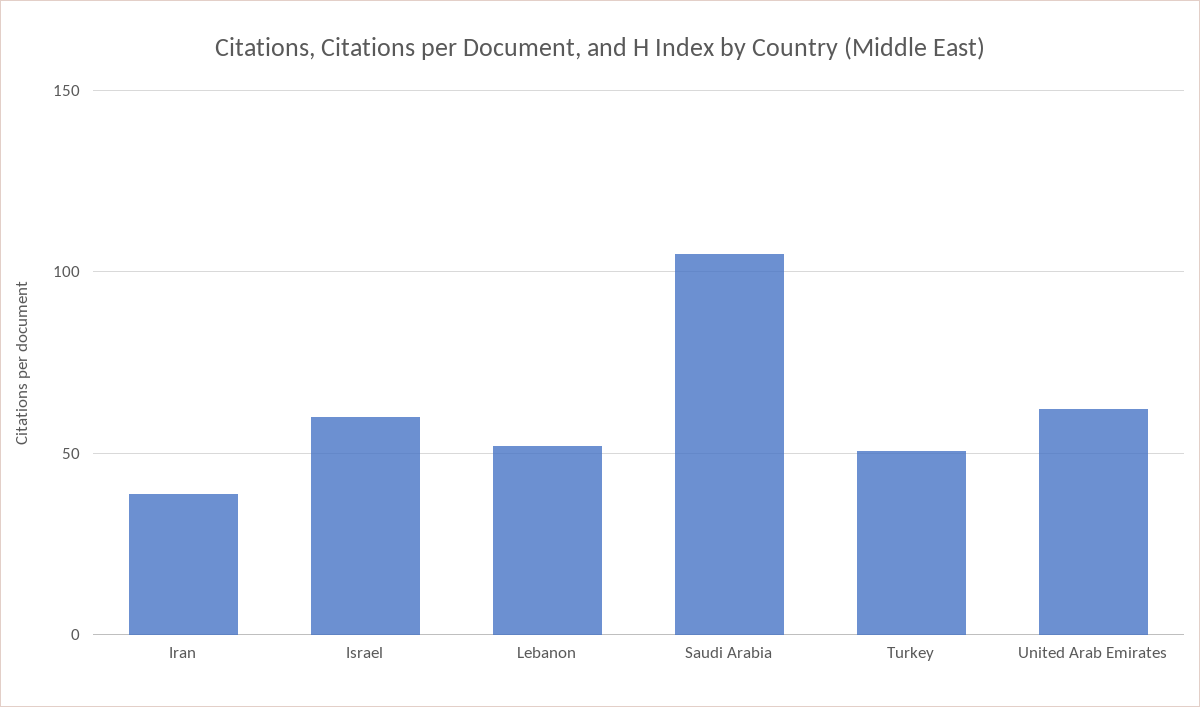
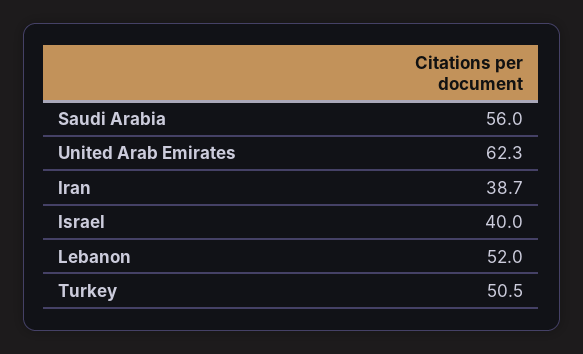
  {
    "Iran": 38.7,
-   "Israel": 60,
+   "Israel": 40,
    "Lebanon": 52,
-   "Saudi Arabia": 105,
+   "Saudi Arabia": 56,
    "Turkey": 50.5,
    "United Arab Emirates": 62.3
  }

